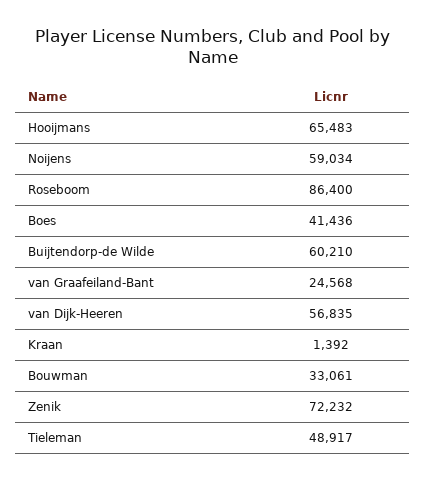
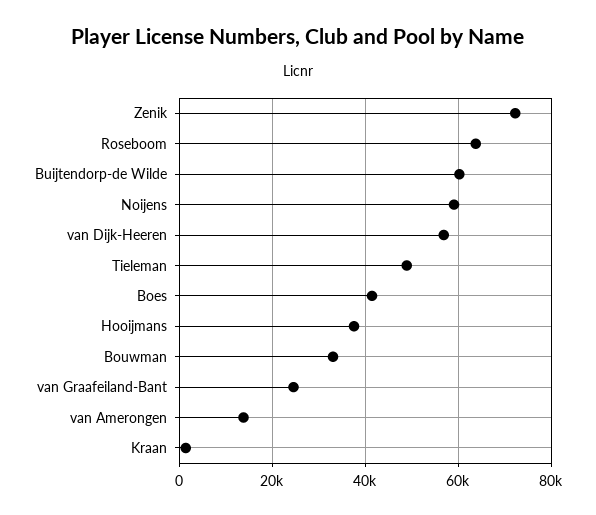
  {
-   "Hooijmans": 65483,
+   "Hooijmans": 38000,
    "Noijens": 59034,
-   "Roseboom": 86400,
+   "Roseboom": 64000,
    "Boes": 41436,
    "Buijtendorp-de Wilde": 60210,
    "van Graafeiland-Bant": 24568,
    "van Dijk-Heeren": 56835,
    "Kraan": 1392,
    "Bouwman": 33061,
    "Zenik": 72232,
-   "Tieleman": 48917
+   "Tieleman": 48917,
+   "van Amerongen": 14000
  }

